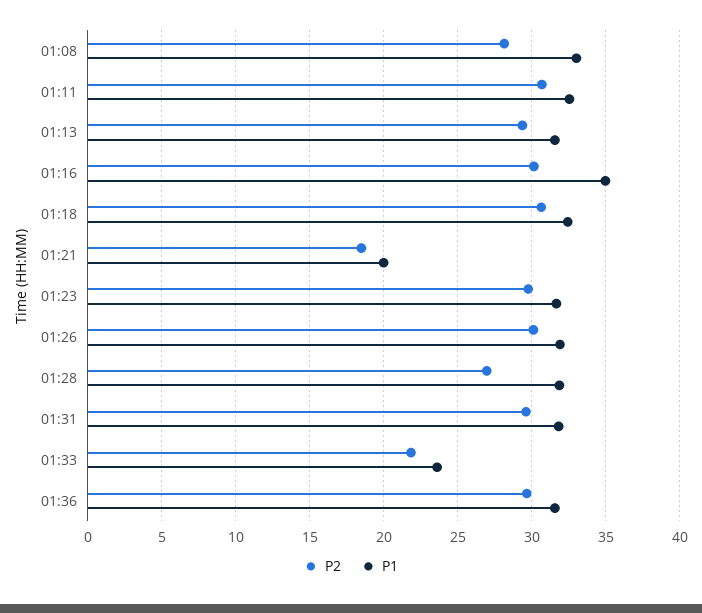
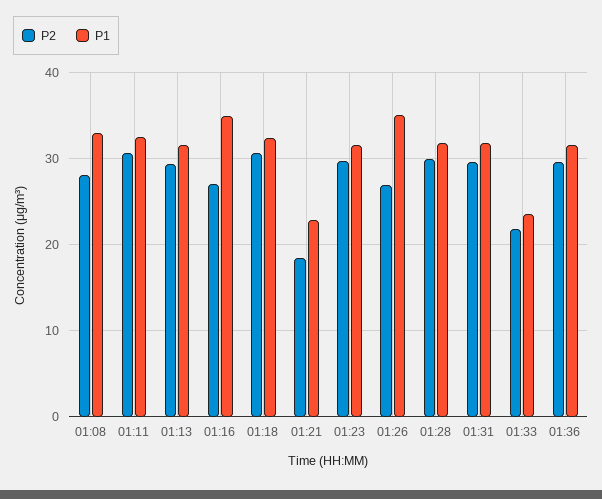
  {
    "P2": {
      "01:08": 28,
      "01:11": 30.5,
      "01:13": 29.5,
-     "01:16": 30,
+     "01:16": 27,
      "01:18": 30.5,
      "01:21": 18.5,
      "01:23": 30,
-     "01:26": 30,
+     "01:26": 27,
-     "01:28": 27,
+     "01:28": 30,
      "01:31": 29.5,
      "01:33": 22,
      "01:36": 29.5
    },
    "P1": {
      "01:08": 33,
      "01:11": 32.5,
      "01:13": 31.5,
      "01:16": 35,
      "01:18": 32.5,
-     "01:21": 20,
+     "01:21": 23,
      "01:23": 31.5,
-     "01:26": 32,
+     "01:26": 35,
      "01:28": 32,
      "01:31": 32,
      "01:33": 23.5,
      "01:36": 31.5
    }
  }

